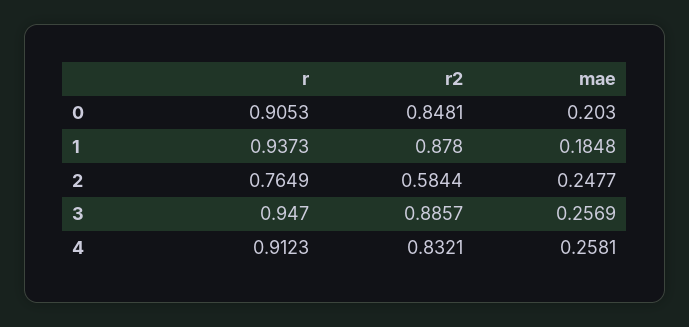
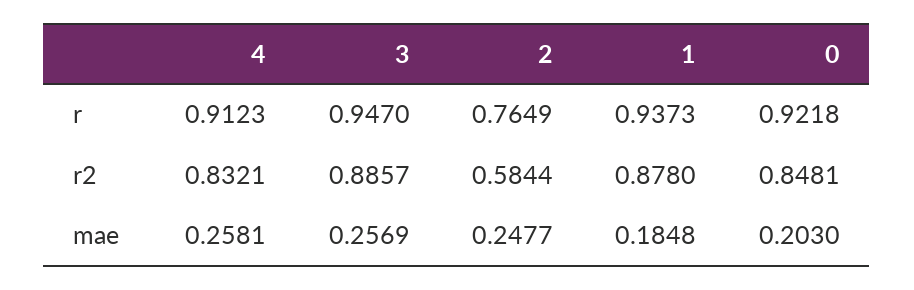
  {
    "r": {
-     "0": 0.9053,
+     "0": 0.9218,
      "1": 0.9373,
      "2": 0.7649,
      "3": 0.947,
      "4": 0.9123
    },
    "r2": {
      "0": 0.8481,
      "1": 0.878,
      "2": 0.5844,
      "3": 0.8857,
      "4": 0.8321
    },
    "mae": {
      "0": 0.203,
      "1": 0.1848,
      "2": 0.2477,
      "3": 0.2569,
      "4": 0.2581
    }
  }

